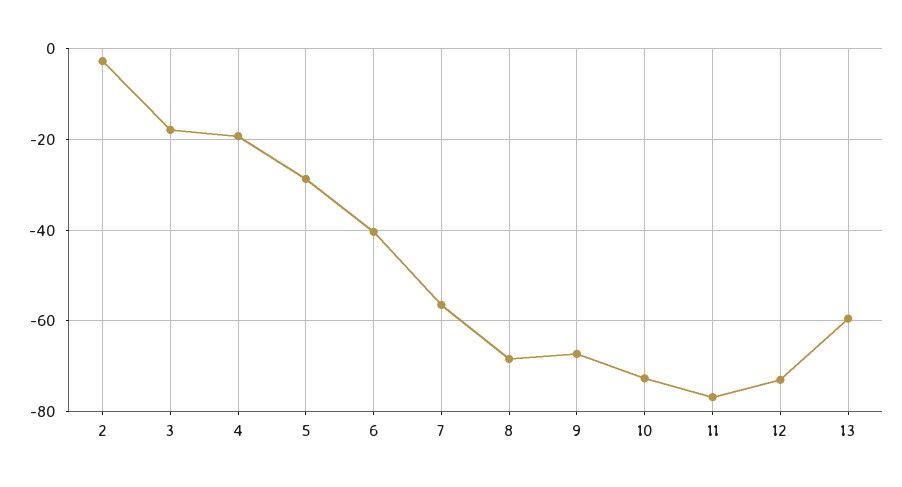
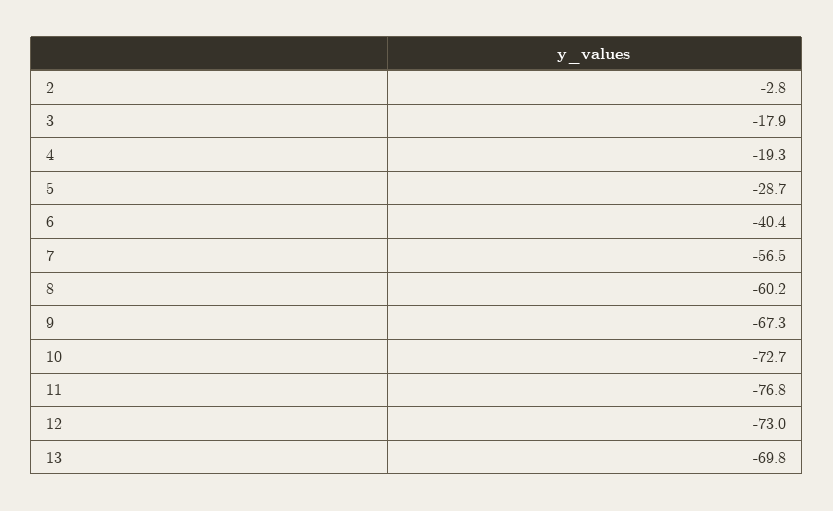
  {
    "2": -2.8,
    "3": -17.9,
    "4": -19.3,
    "5": -28.7,
    "6": -40.4,
    "7": -56.5,
-   "8": -68,
+   "8": -60.2,
    "9": -67.3,
    "10": -72.7,
    "11": -76.8,
    "12": -73,
-   "13": -60
+   "13": -69.8
  }

